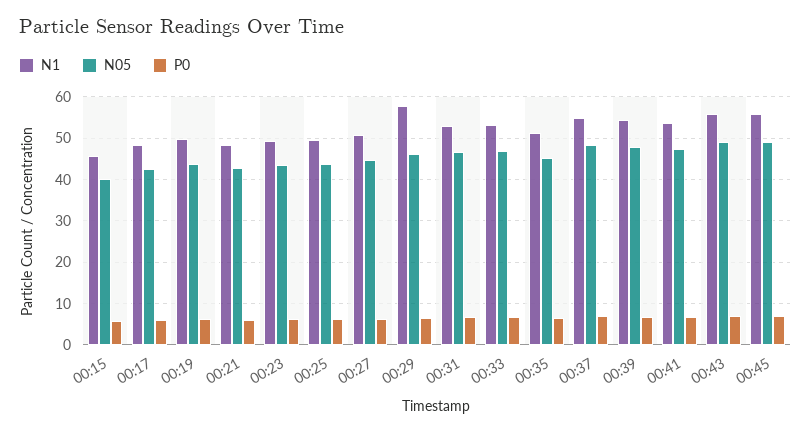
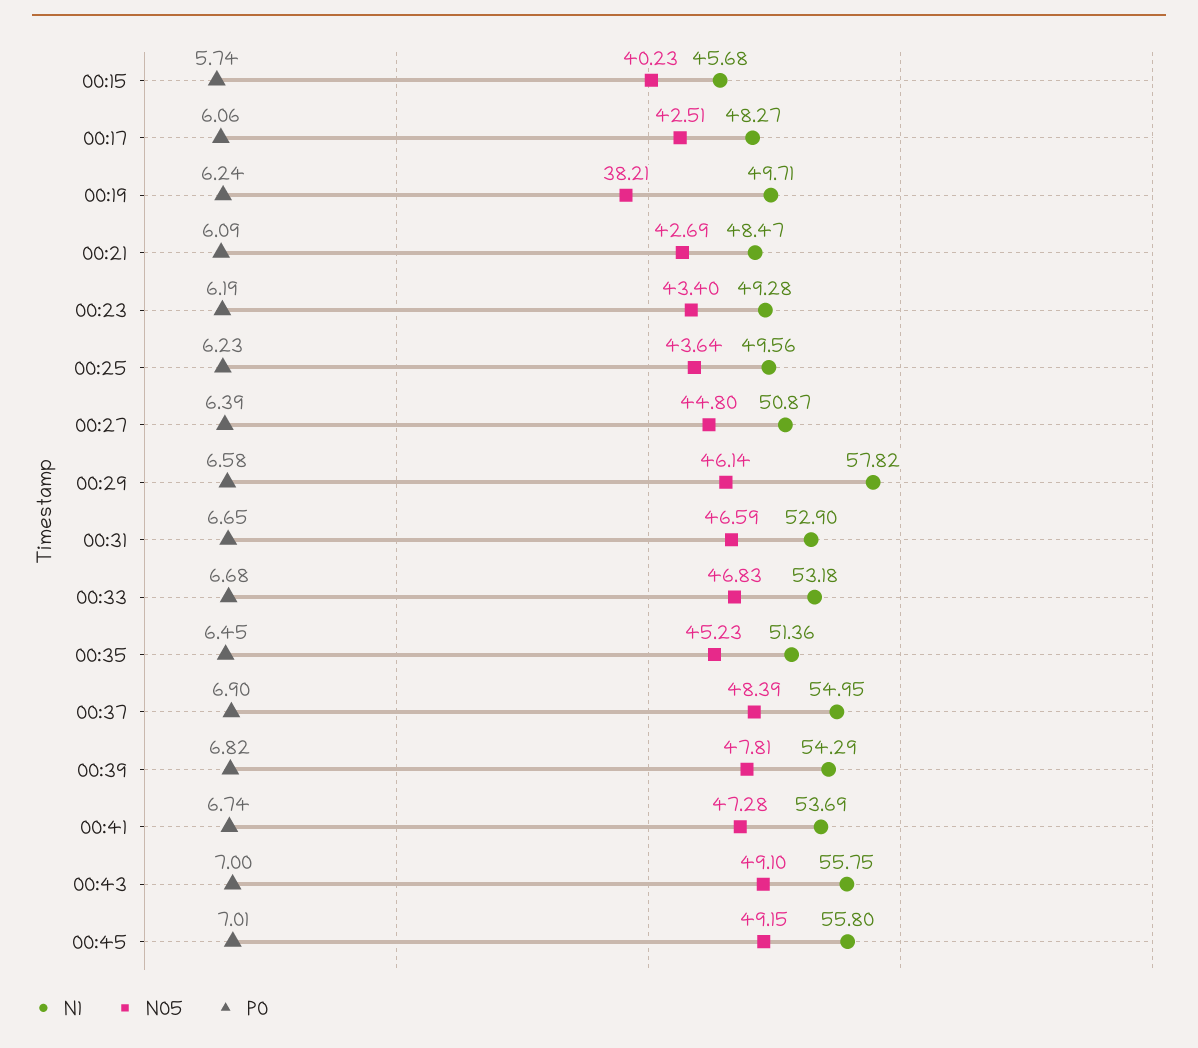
  {
    "N1": {
      "00:15": 45.68,
      "00:17": 48.27,
      "00:19": 49.71,
      "00:21": 48.47,
      "00:23": 49.28,
      "00:25": 49.56,
      "00:27": 50.87,
      "00:29": 57.82,
      "00:31": 52.9,
      "00:33": 53.18,
      "00:35": 51.36,
      "00:37": 54.95,
      "00:39": 54.29,
      "00:41": 53.69,
      "00:43": 55.75,
      "00:45": 55.8
    },
    "N05": {
      "00:15": 40.23,
      "00:17": 42.51,
-     "00:19": 44,
+     "00:19": 38.21,
      "00:21": 42.69,
      "00:23": 43.4,
      "00:25": 43.64,
      "00:27": 44.8,
      "00:29": 46.14,
      "00:31": 46.59,
      "00:33": 46.83,
      "00:35": 45.23,
      "00:37": 48.39,
      "00:39": 47.81,
      "00:41": 47.28,
      "00:43": 49.1,
      "00:45": 49.15
    },
    "P0": {
      "00:15": 5.74,
      "00:17": 6.06,
      "00:19": 6.24,
      "00:21": 6.09,
      "00:23": 6.19,
      "00:25": 6.23,
      "00:27": 6.39,
      "00:29": 6.58,
      "00:31": 6.65,
      "00:33": 6.68,
      "00:35": 6.45,
      "00:37": 6.9,
      "00:39": 6.82,
      "00:41": 6.74,
      "00:43": 7,
      "00:45": 7.01
    }
  }

